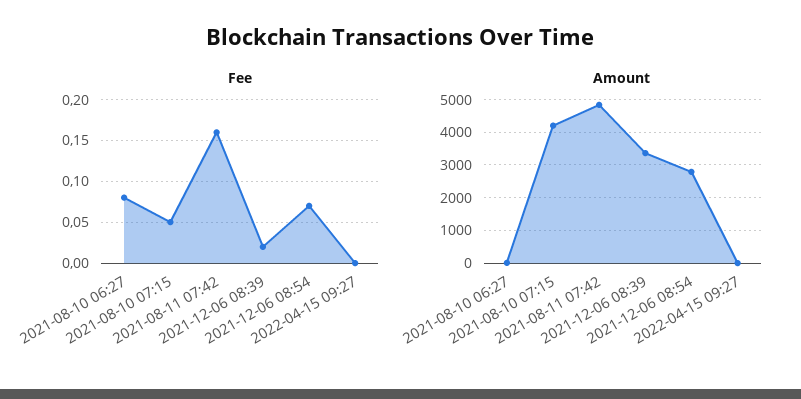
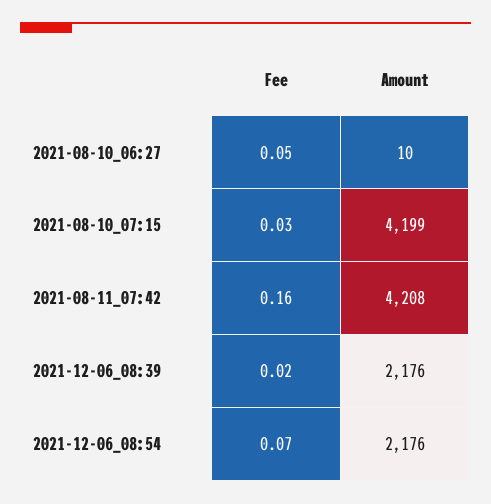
  {
    "Fee": {
-     "2021-08-10 06:27": 0.08,
+     "2021-08-10 06:27": 0.05,
-     "2021-08-10 07:15": 0.05,
+     "2021-08-10 07:15": 0.03,
      "2021-08-11 07:42": 0.16,
      "2021-12-06 08:39": 0.02,
-     "2021-12-06 08:54": 0.07,
+     "2021-12-06 08:54": 0.07
-     "2022-04-15 09:27": 0
    },
    "Amount": {
      "2021-08-10 06:27": 10,
      "2021-08-10 07:15": 4199,
-     "2021-08-11 07:42": 4800,
+     "2021-08-11 07:42": 4208,
-     "2021-12-06 08:39": 3400,
+     "2021-12-06 08:39": 2176,
-     "2021-12-06 08:54": 2800,
+     "2021-12-06 08:54": 2176
-     "2022-04-15 09:27": 0
    }
  }

